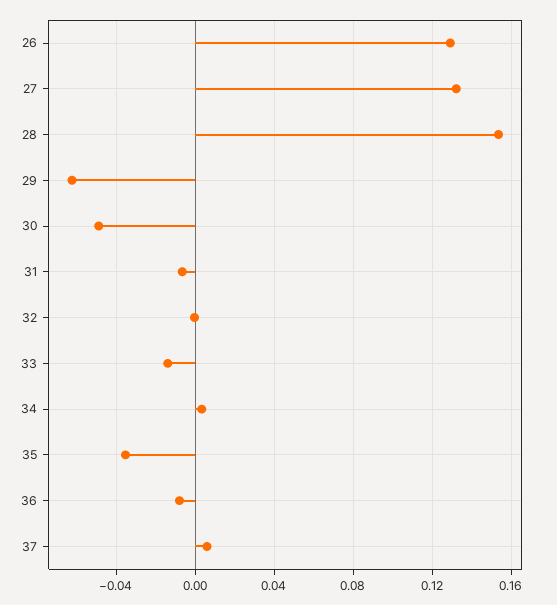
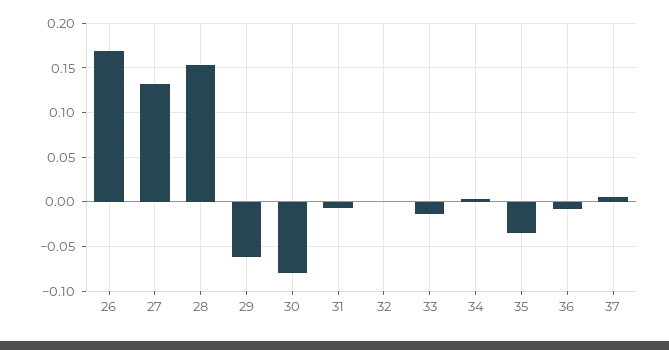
  {
-   "26": 0.13,
+   "26": 0.17,
    "27": 0.13,
    "28": 0.155,
    "29": -0.06,
-   "30": -0.05,
+   "30": -0.08,
    "31": -0.005,
    "32": 0,
    "33": -0.015,
    "34": 0.005,
    "35": -0.035,
    "36": -0.01,
    "37": 0.005
  }

